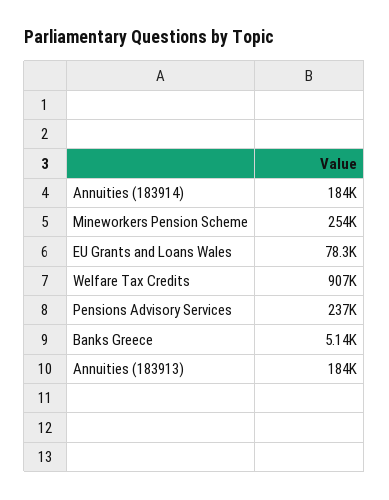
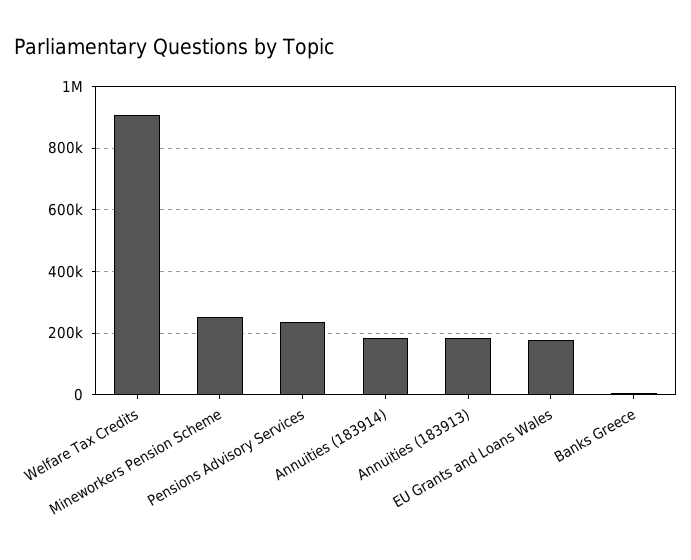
  {
    "Annuities (183914)": 184000,
    "Mineworkers Pension Scheme": 254000,
-   "EU Grants and Loans Wales": 78300,
+   "EU Grants and Loans Wales": 180000,
    "Welfare Tax Credits": 907000,
    "Pensions Advisory Services": 237000,
    "Banks Greece": 5140,
    "Annuities (183913)": 184000
  }

